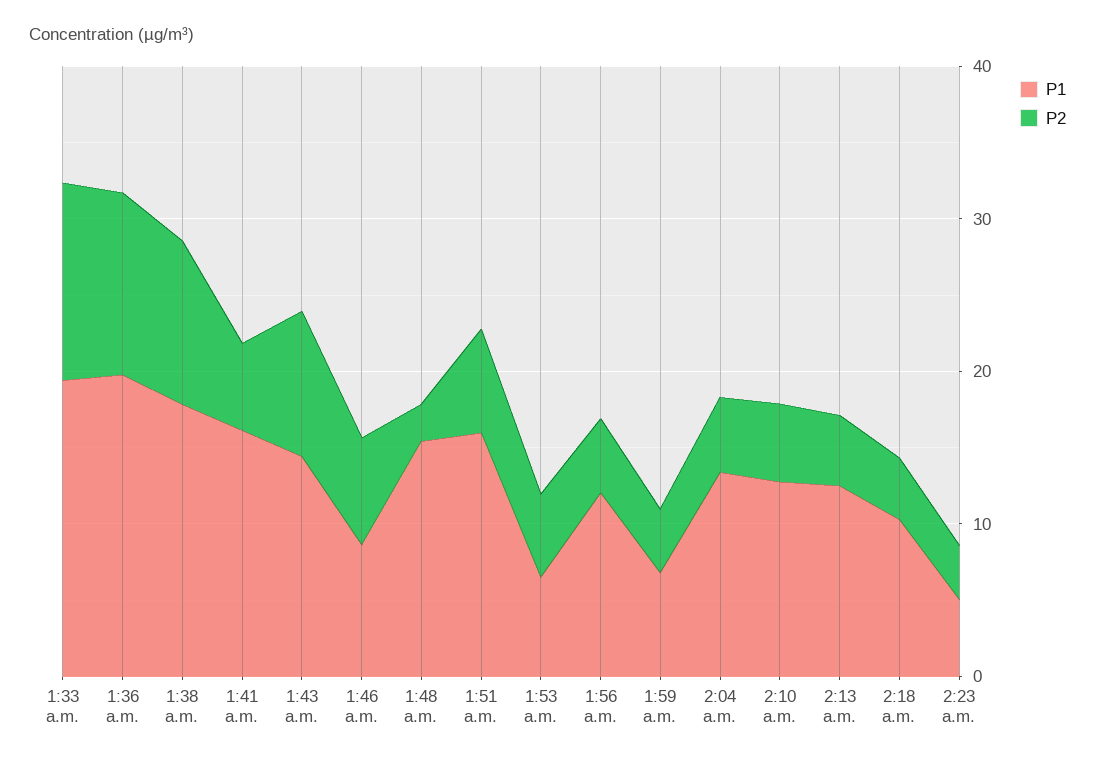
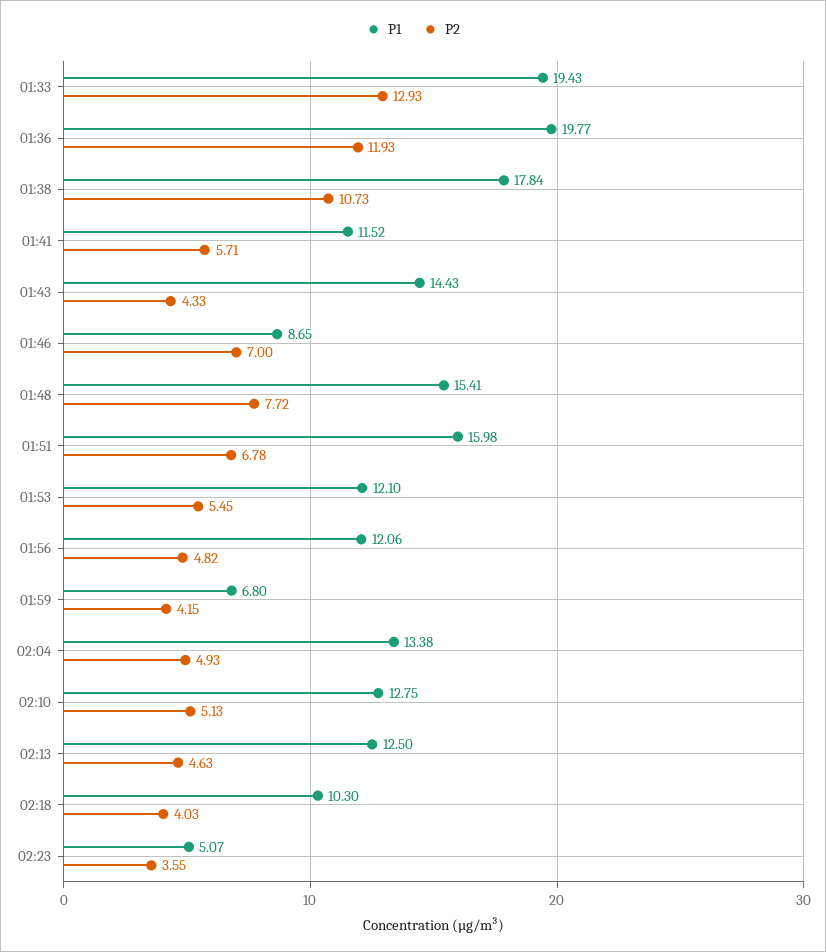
  {
    "P1": {
      "1:33 a.m.": 19.43,
      "1:36 a.m.": 19.77,
      "1:38 a.m.": 17.84,
-     "1:41 a.m.": 16,
+     "1:41 a.m.": 11.52,
      "1:43 a.m.": 14.43,
      "1:46 a.m.": 8.65,
      "1:48 a.m.": 15.41,
      "1:51 a.m.": 15.98,
-     "1:53 a.m.": 6,
+     "1:53 a.m.": 12.1,
      "1:56 a.m.": 12.06,
      "1:59 a.m.": 6.8,
      "2:04 a.m.": 13.38,
      "2:10 a.m.": 12.75,
      "2:13 a.m.": 12.5,
      "2:18 a.m.": 10.3,
      "2:23 a.m.": 5.07
    },
    "P2": {
      "1:33 a.m.": 12.93,
      "1:36 a.m.": 11.93,
      "1:38 a.m.": 10.73,
      "1:41 a.m.": 5.71,
-     "1:43 a.m.": 10,
+     "1:43 a.m.": 4.33,
      "1:46 a.m.": 7,
-     "1:48 a.m.": 2,
+     "1:48 a.m.": 7.72,
      "1:51 a.m.": 6.78,
      "1:53 a.m.": 5.45,
      "1:56 a.m.": 4.82,
      "1:59 a.m.": 4.15,
      "2:04 a.m.": 4.93,
      "2:10 a.m.": 5.13,
      "2:13 a.m.": 4.63,
      "2:18 a.m.": 4.03,
      "2:23 a.m.": 3.55
    }
  }

